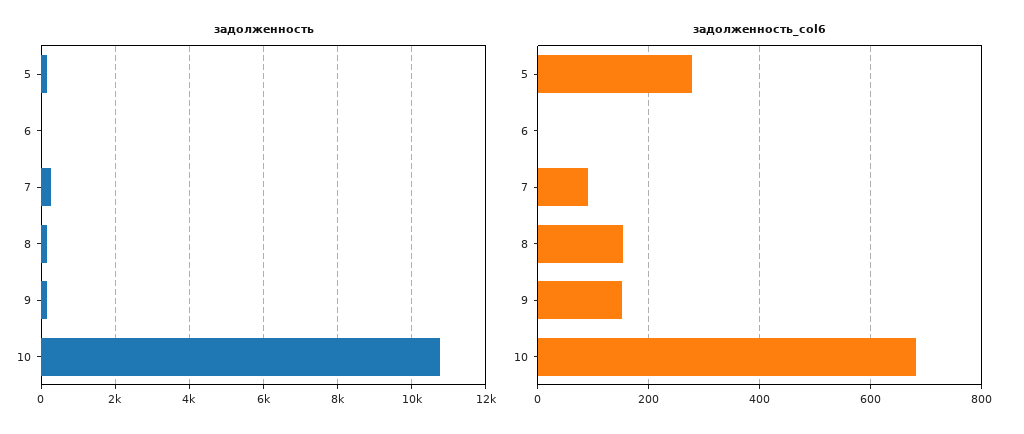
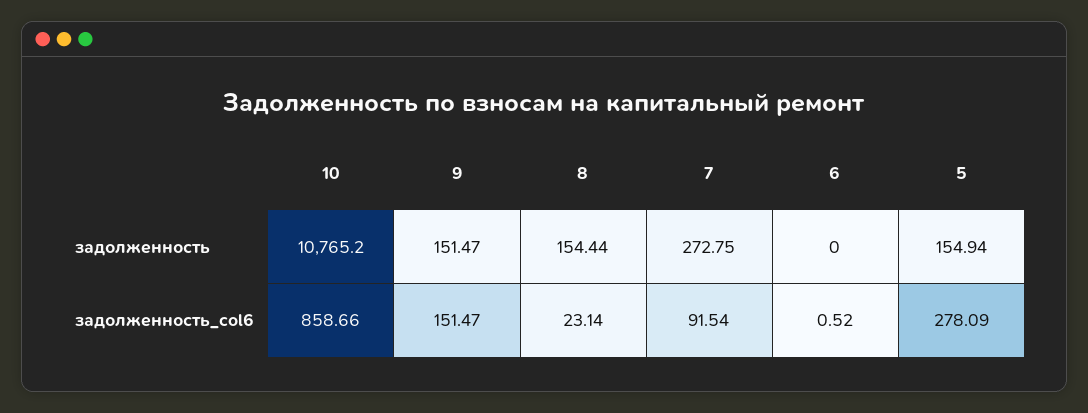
  {
    "задолженность": {
      "5": 154.94,
      "6": 0,
      "7": 272.75,
      "8": 154.44,
      "9": 151.47,
      "10": 10765.2
    },
    "задолженность_col6": {
      "5": 278.09,
      "6": 0.52,
      "7": 91.54,
-     "8": 160,
+     "8": 23.14,
      "9": 151.47,
-     "10": 680
+     "10": 858.66
    }
  }

